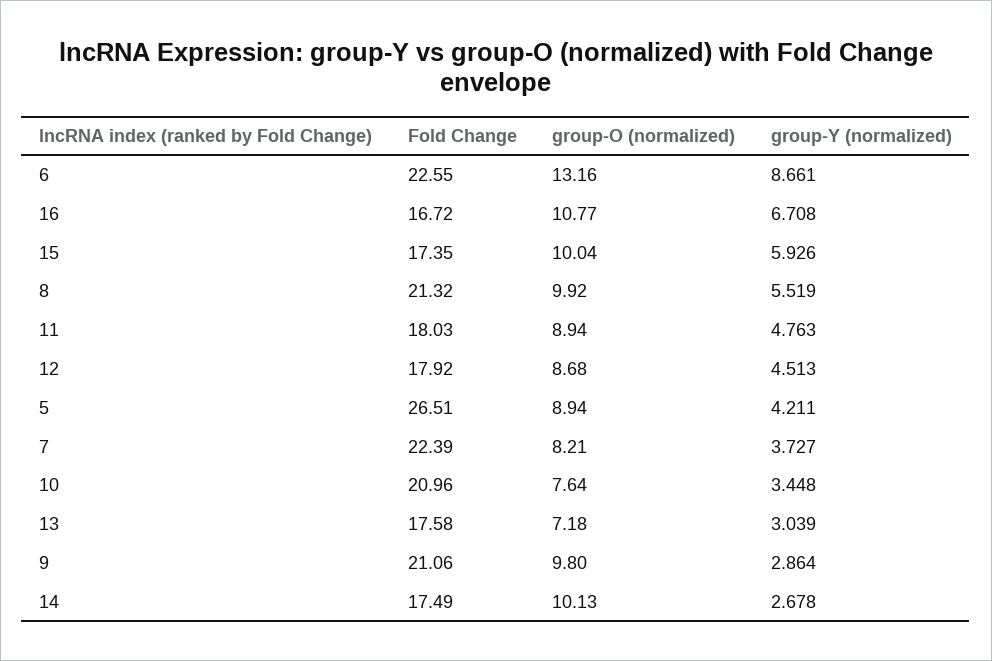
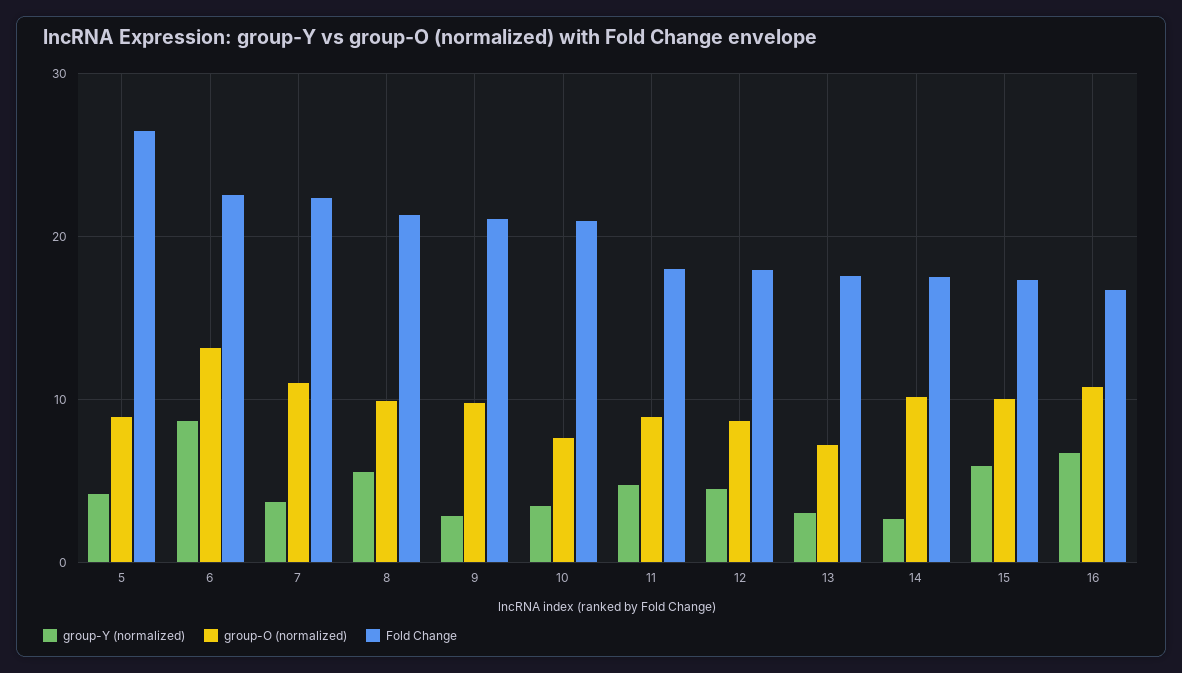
  {
    "Fold Change": {
      "6": 22.55,
      "16": 16.72,
      "15": 17.35,
      "8": 21.32,
      "11": 18.03,
      "12": 17.92,
      "5": 26.51,
      "7": 22.39,
      "10": 20.96,
      "13": 17.58,
      "9": 21.06,
      "14": 17.49
    },
    "group-O (normalized)": {
      "6": 13.16,
      "16": 10.77,
      "15": 10.04,
      "8": 9.92,
      "11": 8.94,
      "12": 8.68,
      "5": 8.94,
-     "7": 8.21,
+     "7": 11,
      "10": 7.64,
      "13": 7.18,
      "9": 9.8,
      "14": 10.13
    },
    "group-Y (normalized)": {
      "6": 8.661,
      "16": 6.708,
      "15": 5.926,
      "8": 5.519,
      "11": 4.763,
      "12": 4.513,
      "5": 4.211,
      "7": 3.727,
      "10": 3.448,
      "13": 3.039,
      "9": 2.864,
      "14": 2.678
    }
  }

